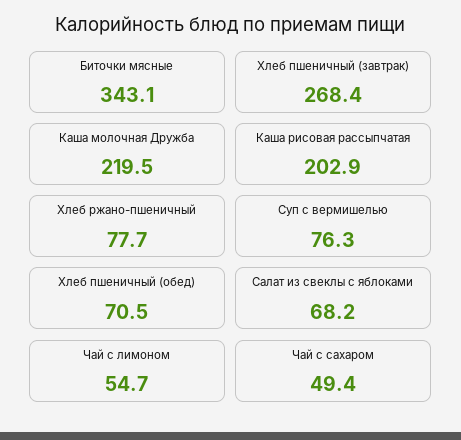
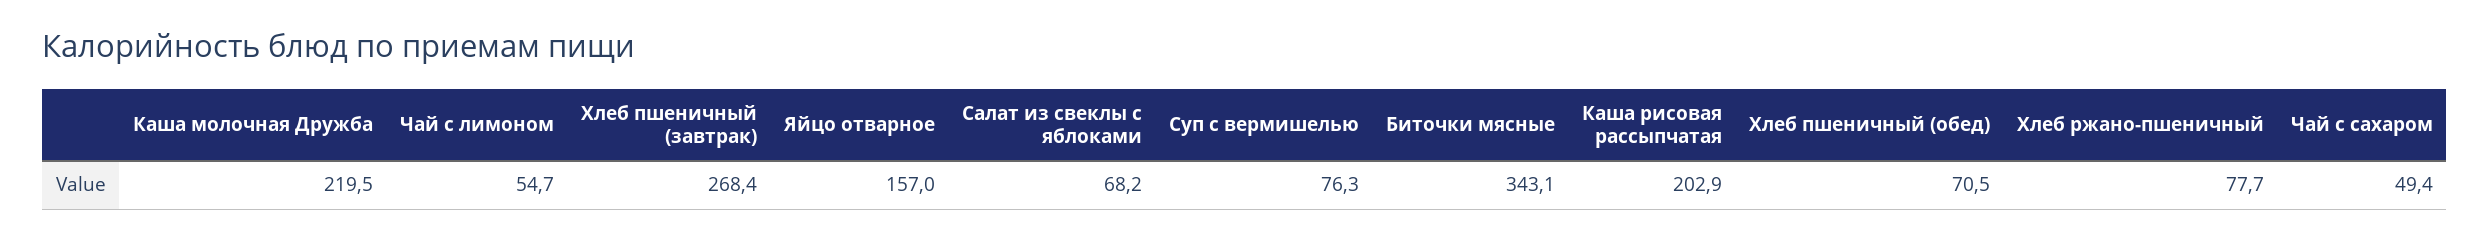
  {
    "Биточки мясные": 343.1,
    "Хлеб пшеничный (завтрак)": 268.4,
    "Каша молочная Дружба": 219.5,
    "Каша рисовая рассыпчатая": 202.9,
    "Хлеб ржано-пшеничный": 77.7,
    "Суп с вермишелью": 76.3,
    "Хлеб пшеничный (обед)": 70.5,
    "Салат из свеклы с яблоками": 68.2,
    "Чай с лимоном": 54.7,
-   "Чай с сахаром": 49.4
+   "Чай с сахаром": 49.4,
+   "Яйцо отварное": 157
  }

